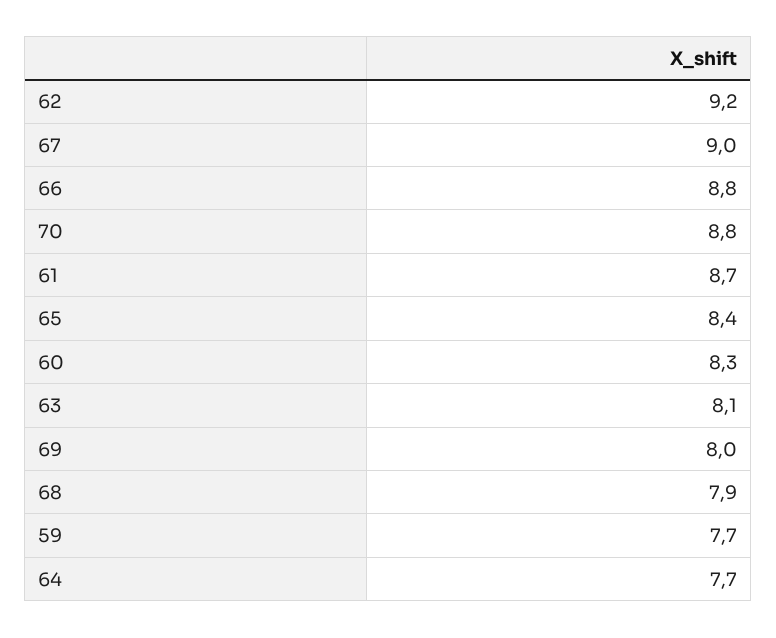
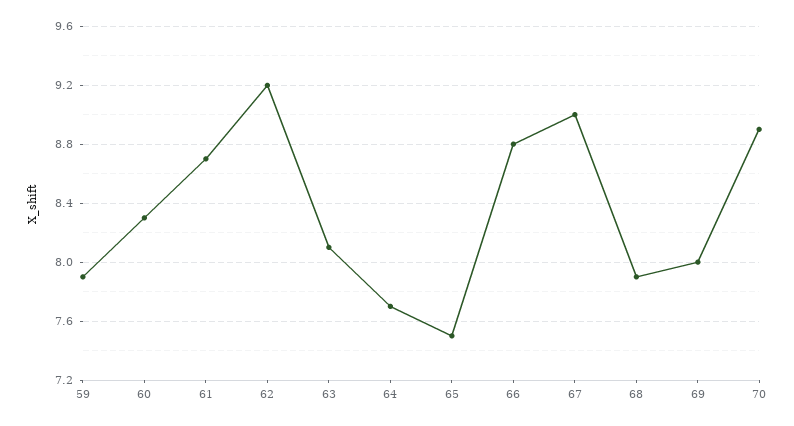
  {
    "62": 9.2,
    "67": 9,
    "66": 8.8,
-   "70": 8.8,
+   "70": 8.9,
    "61": 8.7,
-   "65": 8.4,
+   "65": 7.5,
    "60": 8.3,
    "63": 8.1,
    "69": 8,
    "68": 7.9,
-   "59": 7.7,
+   "59": 7.9,
    "64": 7.7
  }

